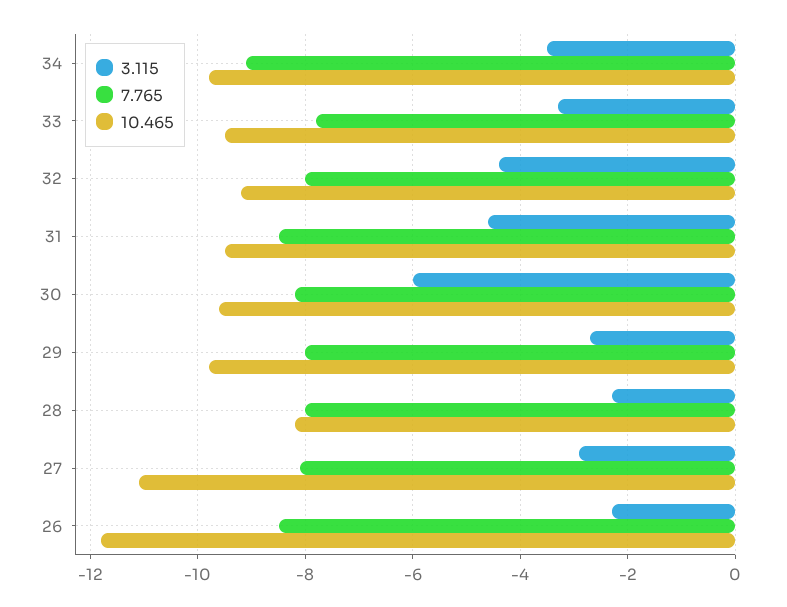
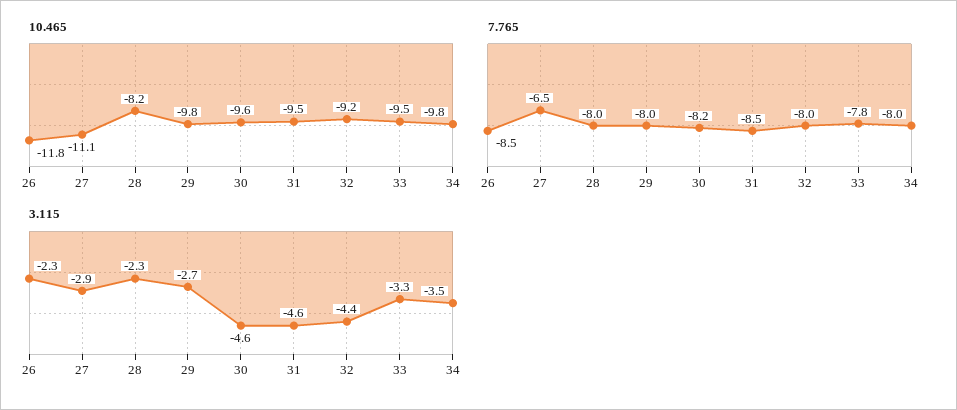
  {
    "3.115": {
      "34": -3.5,
      "33": -3.3,
      "32": -4.4,
      "31": -4.6,
-     "30": -6,
+     "30": -4.6,
      "29": -2.7,
      "28": -2.3,
      "27": -2.9,
      "26": -2.3
    },
    "7.765": {
-     "34": -9,
+     "34": -8,
      "33": -7.8,
      "32": -8,
      "31": -8.5,
      "30": -8.2,
      "29": -8,
      "28": -8,
-     "27": -8,
+     "27": -6.5,
      "26": -8.5
    },
    "10.465": {
      "34": -9.8,
      "33": -9.5,
      "32": -9.2,
      "31": -9.5,
      "30": -9.6,
      "29": -9.8,
      "28": -8.2,
      "27": -11.1,
      "26": -11.8
    }
  }

